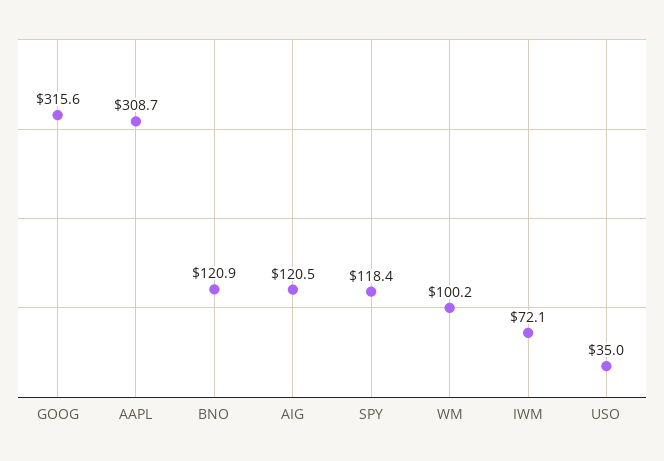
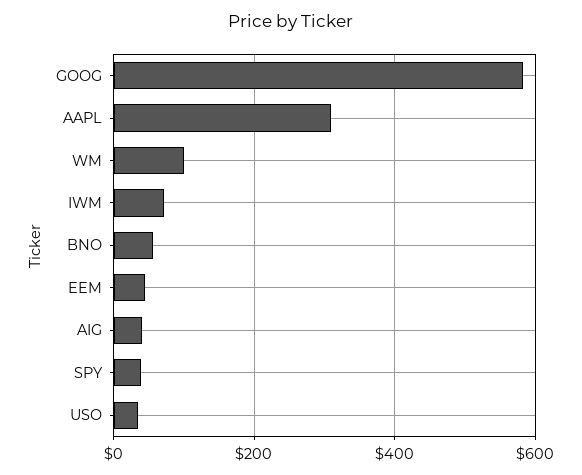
  {
-   "GOOG": 315.6,
+   "GOOG": 580,
    "AAPL": 308.7,
-   "BNO": 120.9,
+   "BNO": 60,
-   "AIG": 120.5,
+   "AIG": 40,
-   "SPY": 118.4,
+   "SPY": 40,
    "WM": 100.2,
    "IWM": 72.1,
-   "USO": 35
+   "USO": 35,
+   "EEM": 40
  }

